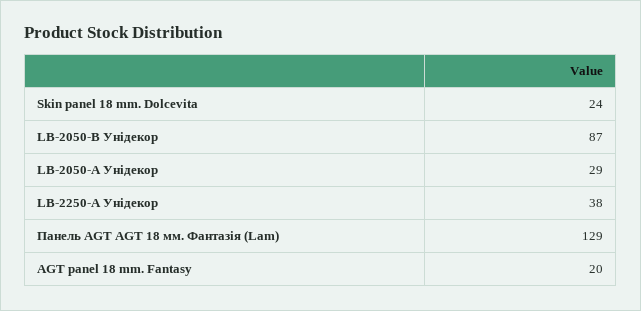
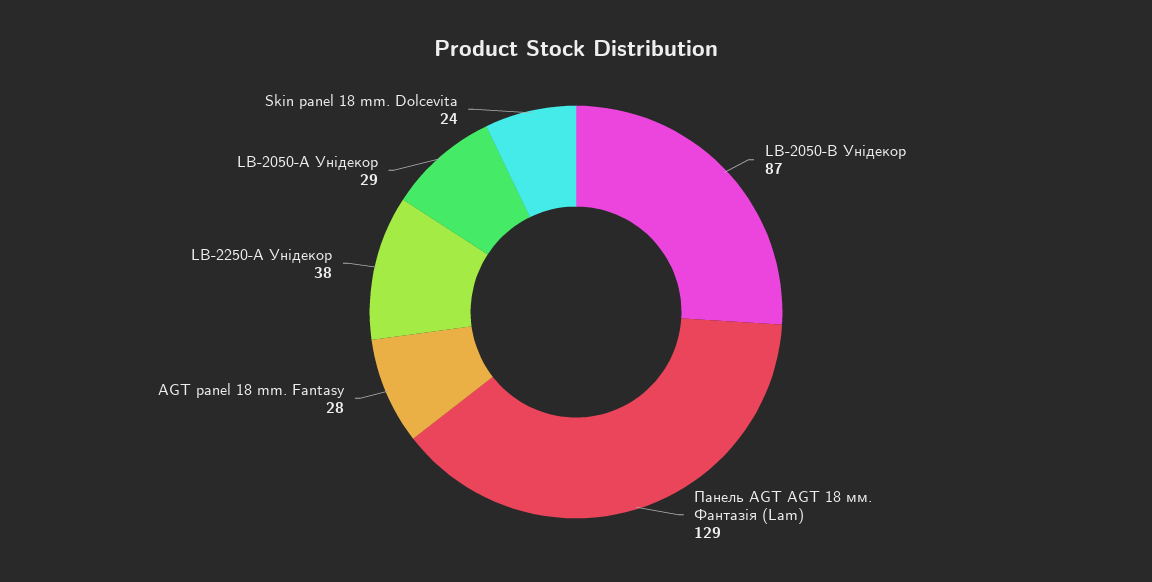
  {
    "Skin panel 18 mm. Dolcevita": 24,
    "LB-2050-В Унідекор": 87,
    "LB-2050-А Унідекор": 29,
    "LB-2250-А Унідекор": 38,
    "Панель AGT AGT 18 мм. Фантазія (Lam)": 129,
-   "AGT panel 18 mm. Fantasy": 20
+   "AGT panel 18 mm. Fantasy": 28
  }

